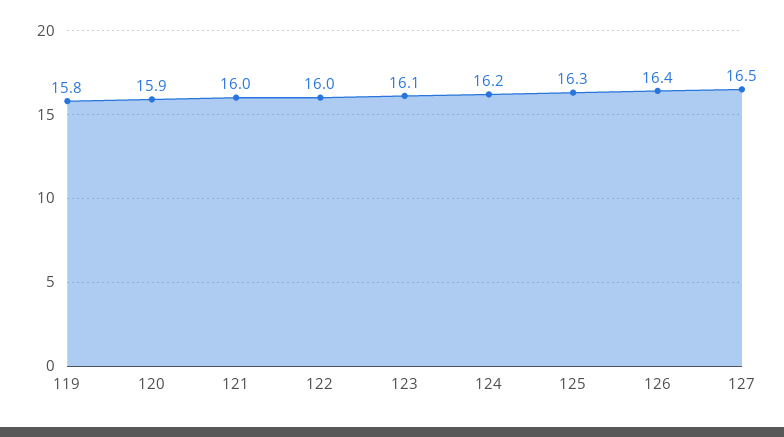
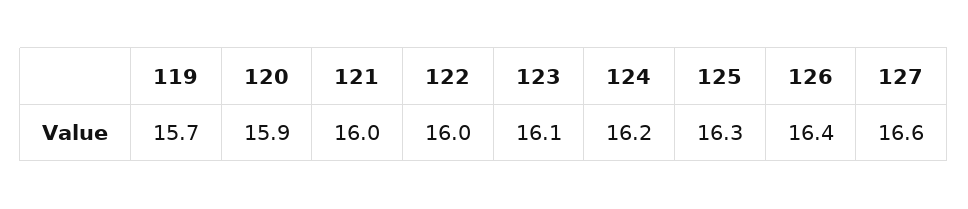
  {
-   "119": 15.8,
+   "119": 15.7,
    "120": 15.9,
    "121": 16,
    "122": 16,
    "123": 16.1,
    "124": 16.2,
    "125": 16.3,
    "126": 16.4,
-   "127": 16.5
+   "127": 16.6
  }

